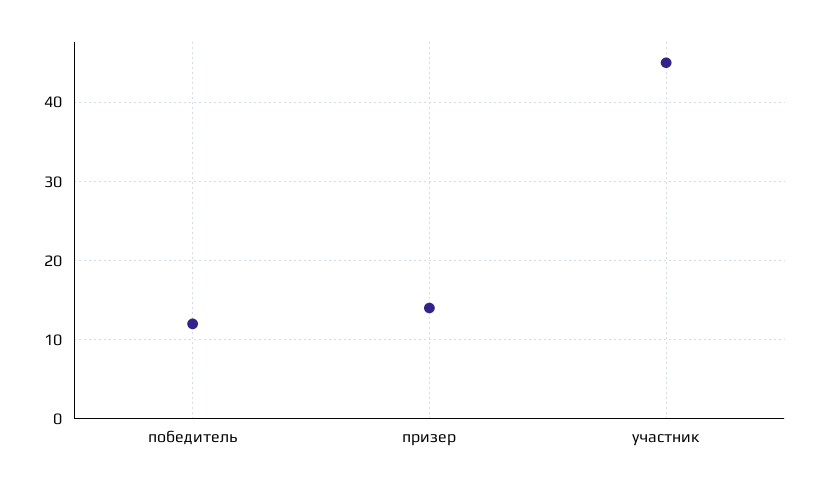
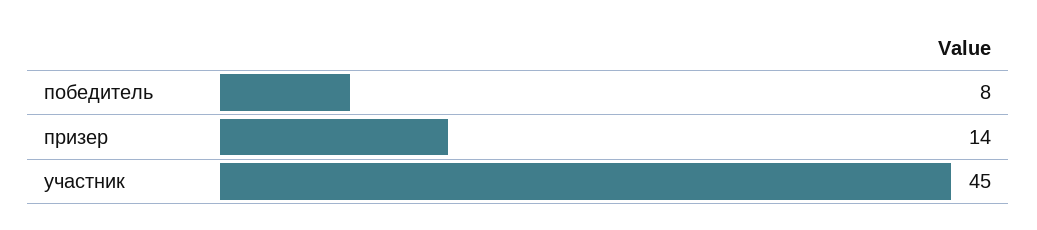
  {
-   "победитель": 12,
+   "победитель": 8,
    "призер": 14,
    "участник": 45
  }

